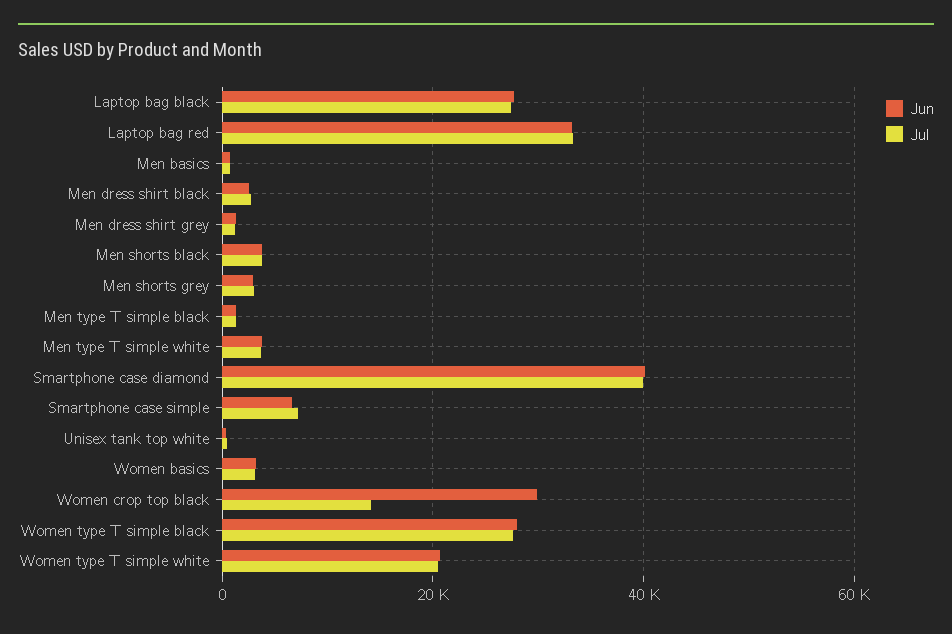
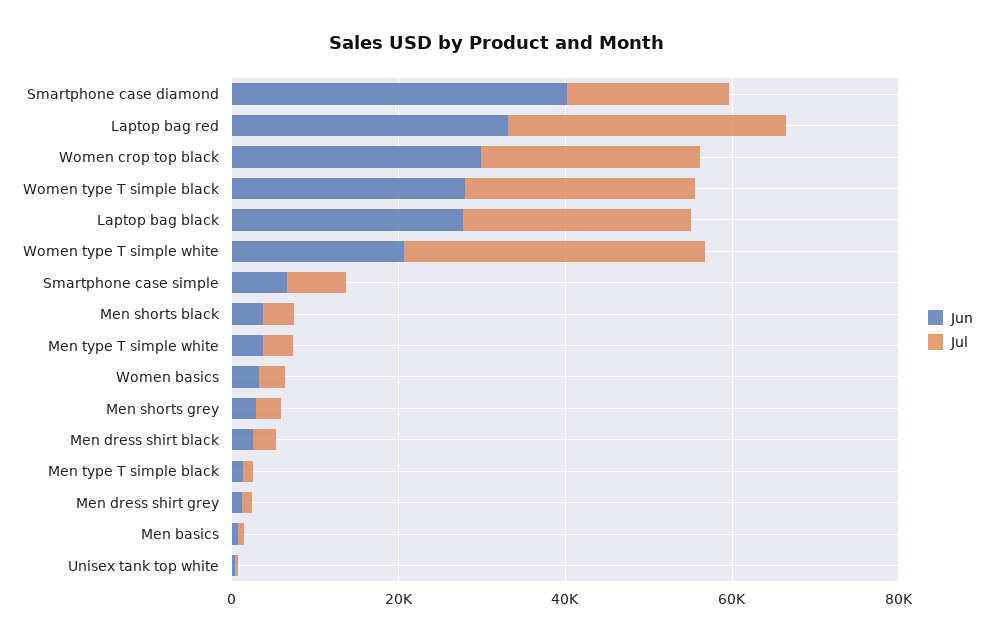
  {
    "Jun": {
      "Laptop bag black": 28000,
      "Laptop bag red": 34000,
      "Men basics": 0,
      "Men dress shirt black": 2000,
      "Men dress shirt grey": 2000,
      "Men shorts black": 4000,
      "Men shorts grey": 2000,
      "Men type T simple black": 2000,
      "Men type T simple white": 4000,
      "Smartphone case diamond": 40000,
      "Smartphone case simple": 6000,
      "Unisex tank top white": 0,
      "Women basics": 4000,
      "Women crop top black": 30000,
      "Women type T simple black": 28000,
      "Women type T simple white": 20000
    },
    "Jul": {
      "Laptop bag black": 28000,
      "Laptop bag red": 34000,
      "Men basics": 0,
      "Men dress shirt black": 2000,
      "Men dress shirt grey": 2000,
      "Men shorts black": 4000,
      "Men shorts grey": 2000,
      "Men type T simple black": 2000,
      "Men type T simple white": 4000,
-     "Smartphone case diamond": 40000,
+     "Smartphone case diamond": 20000,
      "Smartphone case simple": 8000,
      "Unisex tank top white": 0,
      "Women basics": 4000,
-     "Women crop top black": 14000,
+     "Women crop top black": 25000,
      "Women type T simple black": 28000,
-     "Women type T simple white": 20000
+     "Women type T simple white": 35000
    }
  }

